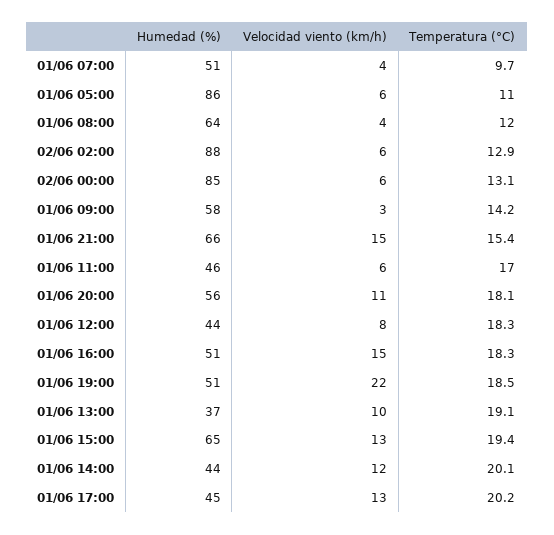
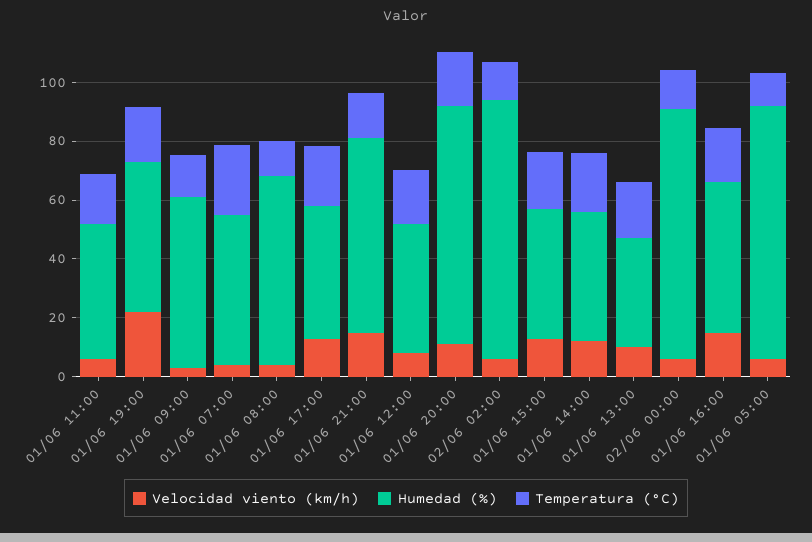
  {
    "Humedad (%)": {
      "01/06 07:00": 51,
      "01/06 05:00": 86,
      "01/06 08:00": 64,
      "02/06 02:00": 88,
      "02/06 00:00": 85,
      "01/06 09:00": 58,
      "01/06 21:00": 66,
      "01/06 11:00": 46,
-     "01/06 20:00": 56,
+     "01/06 20:00": 80,
      "01/06 12:00": 44,
      "01/06 16:00": 51,
      "01/06 19:00": 51,
      "01/06 13:00": 37,
-     "01/06 15:00": 65,
+     "01/06 15:00": 45,
      "01/06 14:00": 44,
      "01/06 17:00": 45
    },
    "Velocidad viento (km/h)": {
      "01/06 07:00": 4,
      "01/06 05:00": 6,
      "01/06 08:00": 4,
      "02/06 02:00": 6,
      "02/06 00:00": 6,
      "01/06 09:00": 3,
      "01/06 21:00": 15,
      "01/06 11:00": 6,
      "01/06 20:00": 11,
      "01/06 12:00": 8,
      "01/06 16:00": 15,
      "01/06 19:00": 22,
      "01/06 13:00": 10,
      "01/06 15:00": 13,
      "01/06 14:00": 12,
      "01/06 17:00": 13
    },
    "Temperatura (°C)": {
-     "01/06 07:00": 9.7,
+     "01/06 07:00": 25,
      "01/06 05:00": 11,
      "01/06 08:00": 12,
      "02/06 02:00": 12.9,
      "02/06 00:00": 13.1,
      "01/06 09:00": 14.2,
      "01/06 21:00": 15.4,
      "01/06 11:00": 17,
      "01/06 20:00": 18.1,
      "01/06 12:00": 18.3,
      "01/06 16:00": 18.3,
      "01/06 19:00": 18.5,
      "01/06 13:00": 19.1,
      "01/06 15:00": 19.4,
      "01/06 14:00": 20.1,
      "01/06 17:00": 20.2
    }
  }

